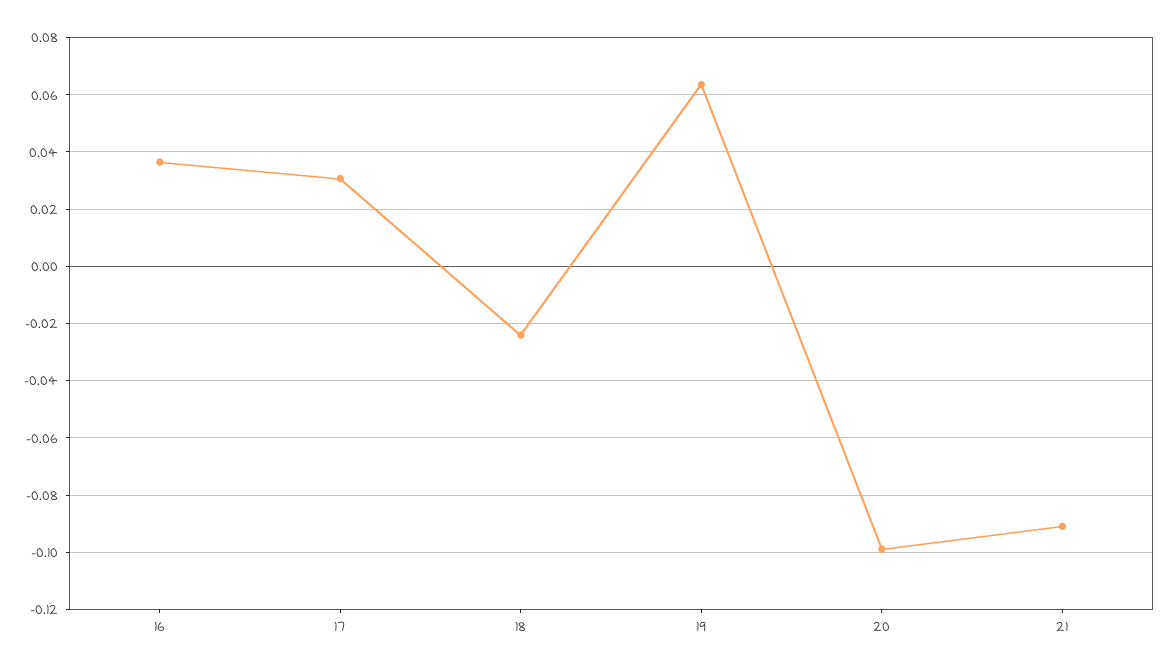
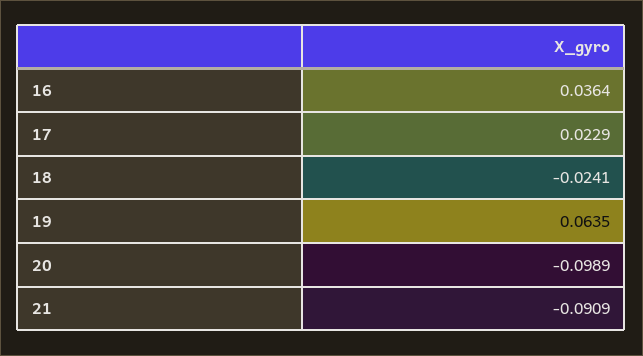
  {
    "16": 0.0364,
-   "17": 0.03,
+   "17": 0.0229,
    "18": -0.0241,
    "19": 0.0635,
    "20": -0.0989,
    "21": -0.0909
  }

